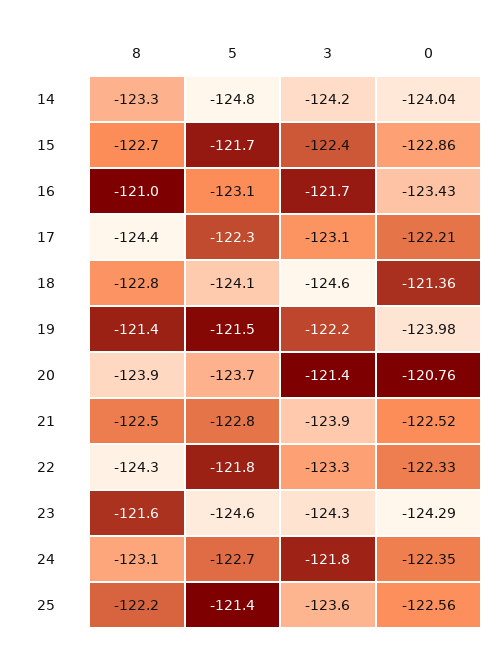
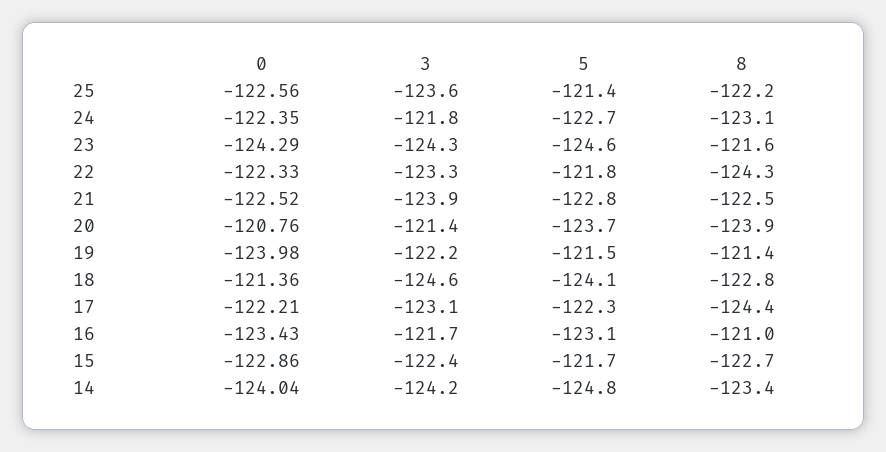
  {
    "8": {
-     "14": -123.3,
+     "14": -123.4,
      "15": -122.7,
      "16": -121,
      "17": -124.4,
      "18": -122.8,
      "19": -121.4,
      "20": -123.9,
      "21": -122.5,
      "22": -124.3,
      "23": -121.6,
      "24": -123.1,
      "25": -122.2
    },
    "5": {
      "14": -124.8,
      "15": -121.7,
      "16": -123.1,
      "17": -122.3,
      "18": -124.1,
      "19": -121.5,
      "20": -123.7,
      "21": -122.8,
      "22": -121.8,
      "23": -124.6,
      "24": -122.7,
      "25": -121.4
    },
    "3": {
      "14": -124.2,
      "15": -122.4,
      "16": -121.7,
      "17": -123.1,
      "18": -124.6,
      "19": -122.2,
      "20": -121.4,
      "21": -123.9,
      "22": -123.3,
      "23": -124.3,
      "24": -121.8,
      "25": -123.6
    },
    "0": {
      "14": -124.04,
      "15": -122.86,
      "16": -123.43,
      "17": -122.21,
      "18": -121.36,
      "19": -123.98,
      "20": -120.76,
      "21": -122.52,
      "22": -122.33,
      "23": -124.29,
      "24": -122.35,
      "25": -122.56
    }
  }

